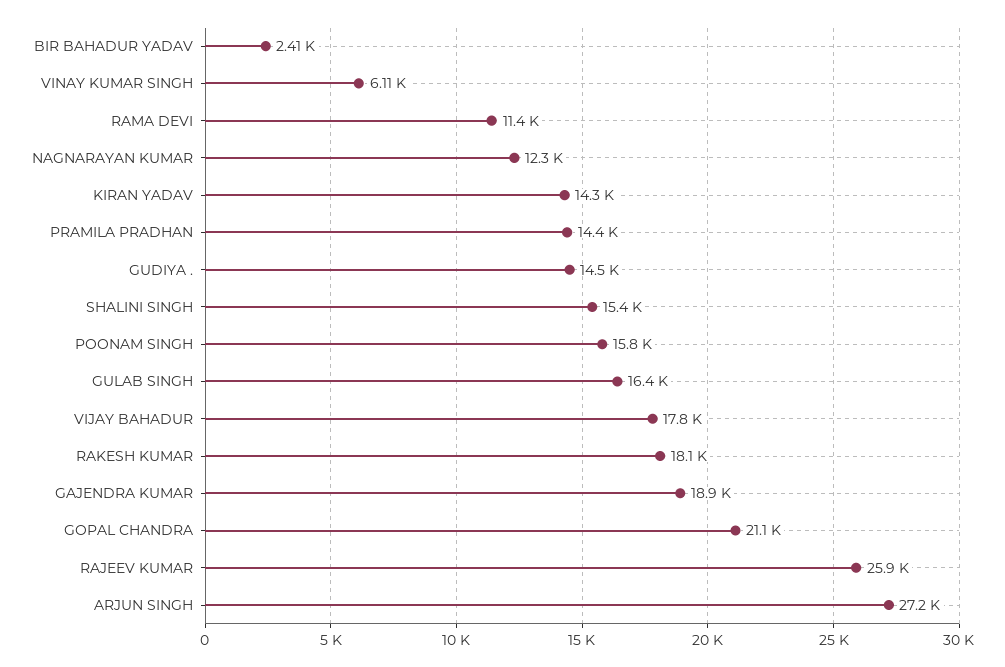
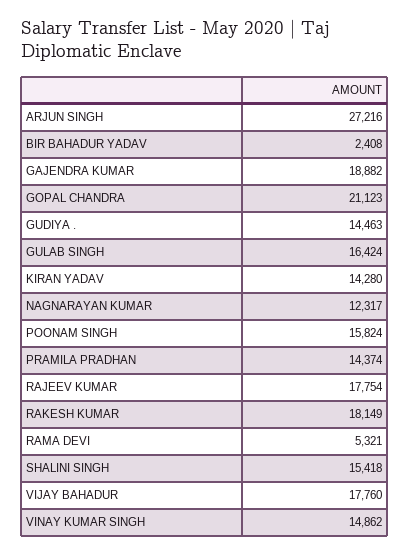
  {
    "BIR BAHADUR YADAV": 2408,
-   "VINAY KUMAR SINGH": 6110,
+   "VINAY KUMAR SINGH": 14862,
-   "RAMA DEVI": 11400,
+   "RAMA DEVI": 5321,
    "NAGNARAYAN KUMAR": 12317,
    "KIRAN YADAV": 14280,
    "PRAMILA PRADHAN": 14374,
    "GUDIYA .": 14463,
    "SHALINI SINGH": 15418,
    "POONAM SINGH": 15824,
    "GULAB SINGH": 16424,
    "VIJAY BAHADUR": 17760,
    "RAKESH KUMAR": 18149,
    "GAJENDRA KUMAR": 18882,
    "GOPAL CHANDRA": 21123,
-   "RAJEEV KUMAR": 25900,
+   "RAJEEV KUMAR": 17754,
    "ARJUN SINGH": 27216
  }

